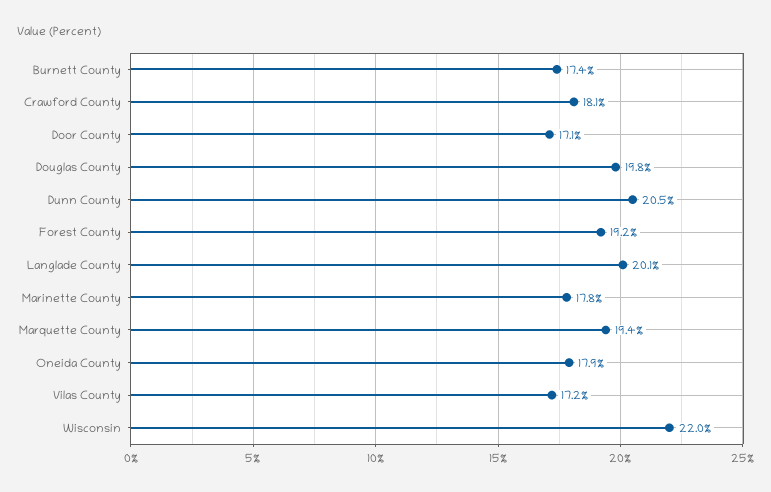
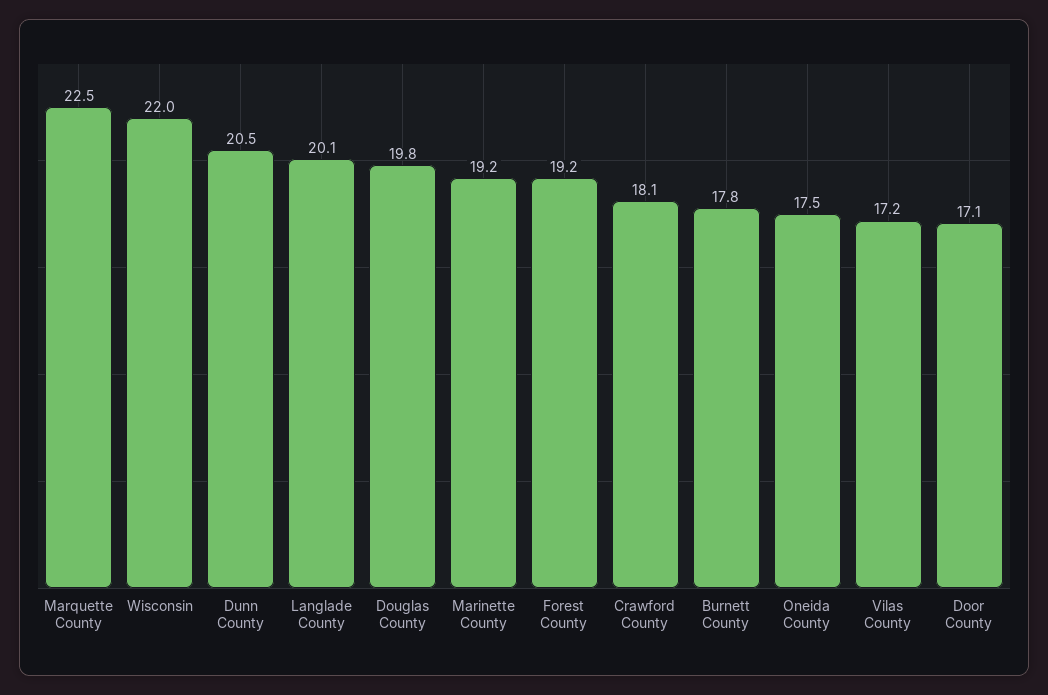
  {
-   "Burnett County": 17.4,
+   "Burnett County": 17.8,
    "Crawford County": 18.1,
    "Door County": 17.1,
    "Douglas County": 19.8,
    "Dunn County": 20.5,
    "Forest County": 19.2,
    "Langlade County": 20.1,
-   "Marinette County": 17.8,
+   "Marinette County": 19.2,
-   "Marquette County": 19.4,
+   "Marquette County": 22.5,
-   "Oneida County": 17.9,
+   "Oneida County": 17.5,
    "Vilas County": 17.2,
    "Wisconsin": 22
  }

